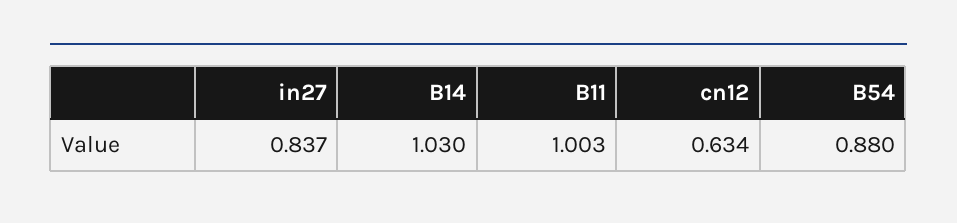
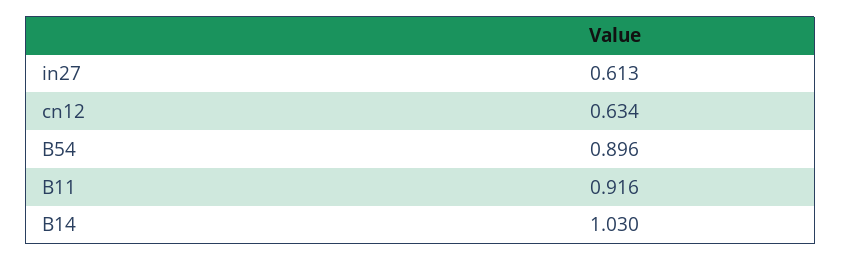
  {
-   "in27": 0.837,
+   "in27": 0.613,
    "B14": 1.03,
-   "B11": 1.003,
+   "B11": 0.916,
    "cn12": 0.634,
-   "B54": 0.88
+   "B54": 0.896
  }

